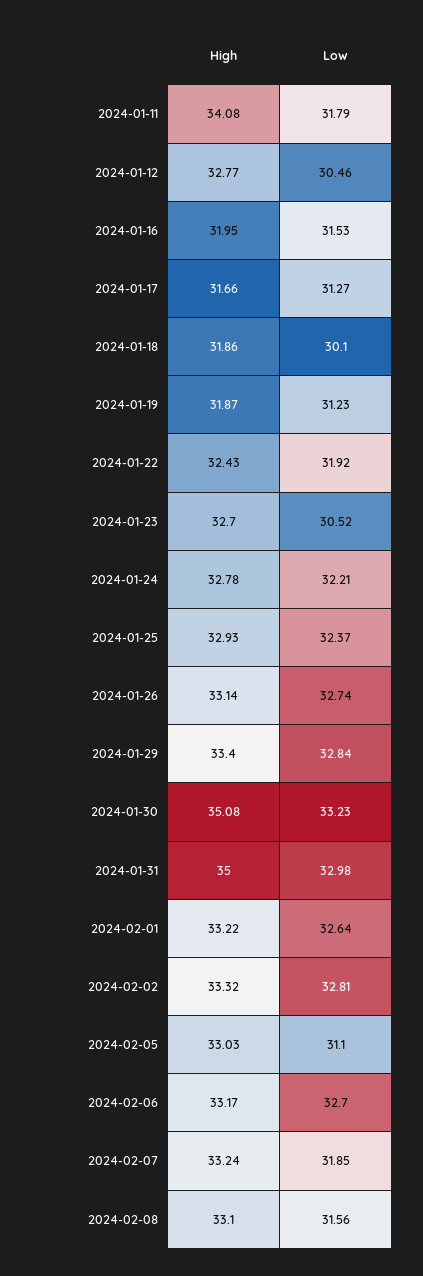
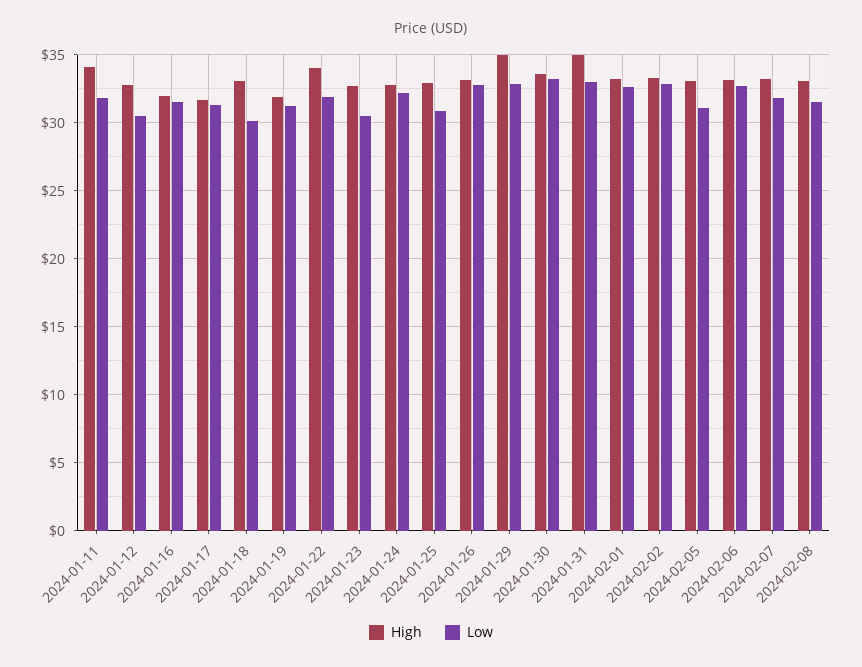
  {
    "High": {
      "2024-01-11": 34.08,
      "2024-01-12": 32.77,
      "2024-01-16": 31.95,
      "2024-01-17": 31.66,
-     "2024-01-18": 31.86,
+     "2024-01-18": 33,
      "2024-01-19": 31.87,
-     "2024-01-22": 32.43,
+     "2024-01-22": 34,
      "2024-01-23": 32.7,
      "2024-01-24": 32.78,
      "2024-01-25": 32.93,
      "2024-01-26": 33.14,
-     "2024-01-29": 33.4,
+     "2024-01-29": 35,
-     "2024-01-30": 35.08,
+     "2024-01-30": 33.5,
      "2024-01-31": 35,
      "2024-02-01": 33.22,
      "2024-02-02": 33.32,
      "2024-02-05": 33.03,
      "2024-02-06": 33.17,
      "2024-02-07": 33.24,
      "2024-02-08": 33.1
    },
    "Low": {
      "2024-01-11": 31.79,
      "2024-01-12": 30.46,
      "2024-01-16": 31.53,
      "2024-01-17": 31.27,
      "2024-01-18": 30.1,
      "2024-01-19": 31.23,
      "2024-01-22": 31.92,
      "2024-01-23": 30.52,
      "2024-01-24": 32.21,
-     "2024-01-25": 32.37,
+     "2024-01-25": 31,
      "2024-01-26": 32.74,
      "2024-01-29": 32.84,
      "2024-01-30": 33.23,
      "2024-01-31": 32.98,
      "2024-02-01": 32.64,
      "2024-02-02": 32.81,
      "2024-02-05": 31.1,
      "2024-02-06": 32.7,
      "2024-02-07": 31.85,
      "2024-02-08": 31.56
    }
  }

